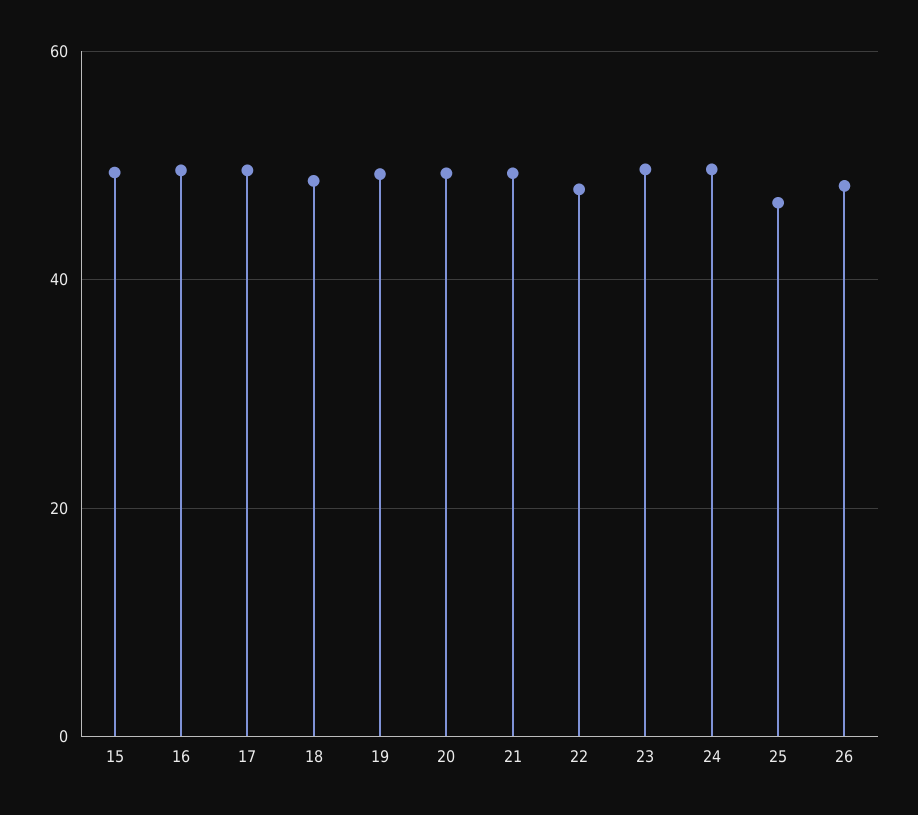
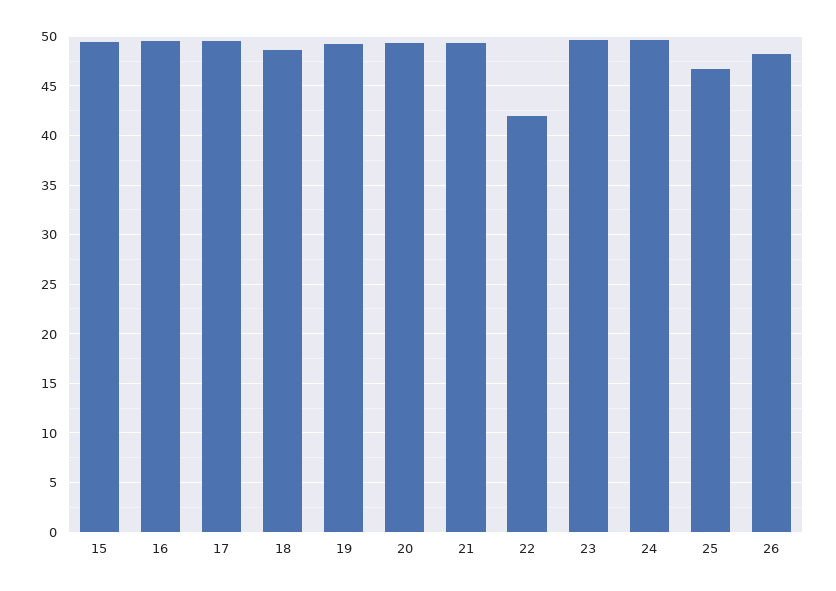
  {
    "15": 49,
    "16": 50,
    "17": 50,
    "18": 49,
    "19": 49,
    "20": 49,
    "21": 49,
-   "22": 48,
+   "22": 42,
    "23": 50,
    "24": 50,
    "25": 47,
    "26": 48
  }

